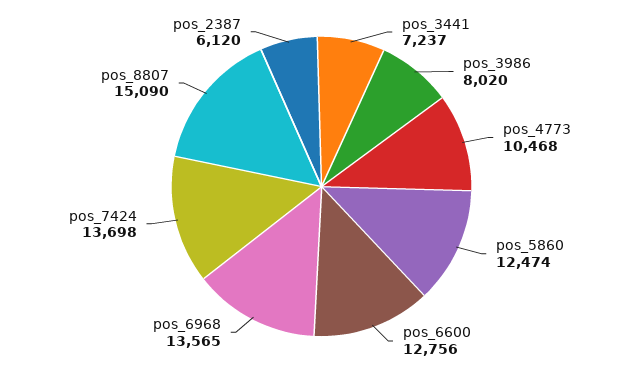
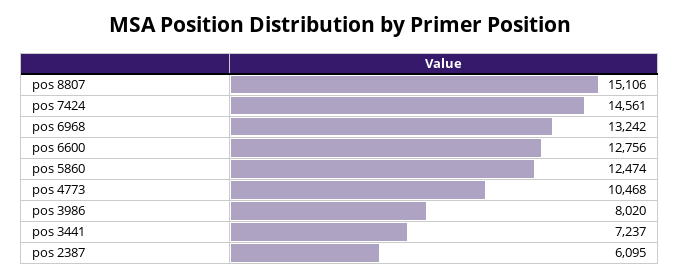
  {
    "pos_3441": 7237,
    "pos_3986": 8020,
    "pos_4773": 10468,
    "pos_5860": 12474,
    "pos_6600": 12756,
-   "pos_6968": 13565,
+   "pos_6968": 13242,
-   "pos_7424": 13698,
+   "pos_7424": 14561,
-   "pos_8807": 15090,
+   "pos_8807": 15106,
-   "pos_2387": 6120
+   "pos_2387": 6095
  }

